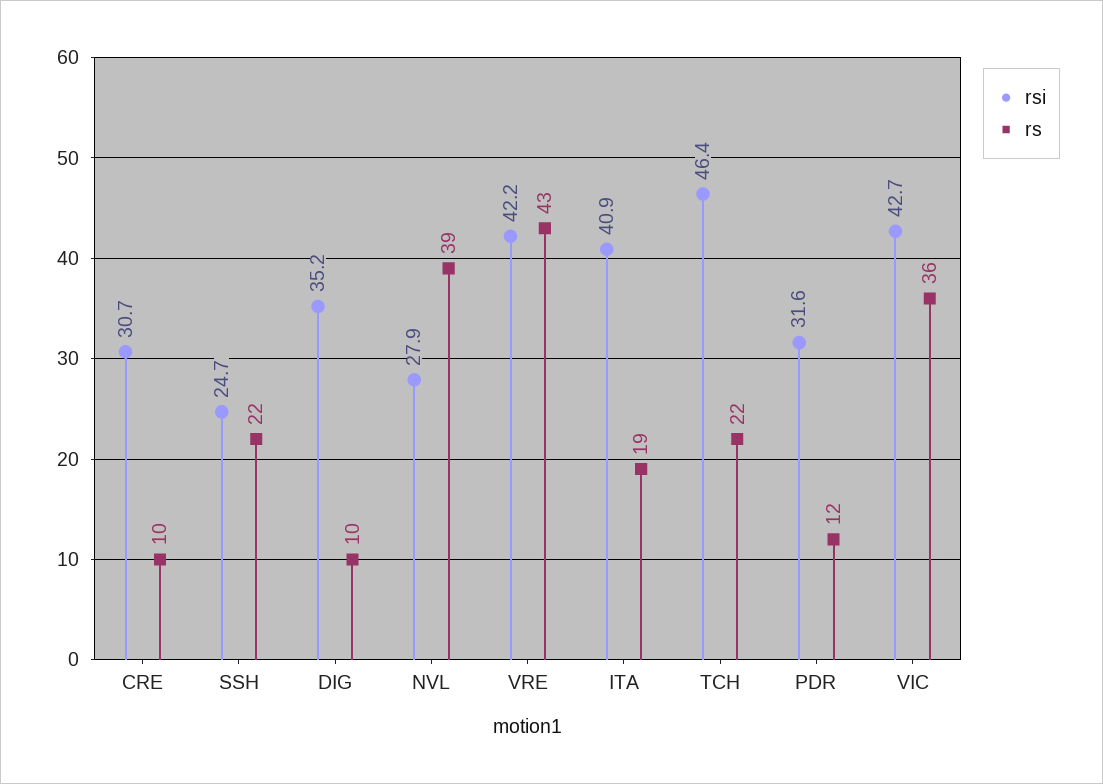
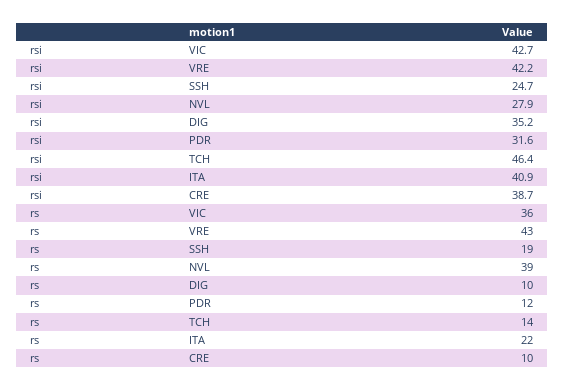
  {
    "rsi": {
-     "CRE": 30.7,
+     "CRE": 38.7,
      "SSH": 24.7,
      "DIG": 35.2,
      "NVL": 27.9,
      "VRE": 42.2,
      "ITA": 40.9,
      "TCH": 46.4,
      "PDR": 31.6,
      "VIC": 42.7
    },
    "rs": {
      "CRE": 10,
-     "SSH": 22,
+     "SSH": 19,
      "DIG": 10,
      "NVL": 39,
      "VRE": 43,
-     "ITA": 19,
+     "ITA": 22,
-     "TCH": 22,
+     "TCH": 14,
      "PDR": 12,
      "VIC": 36
    }
  }

